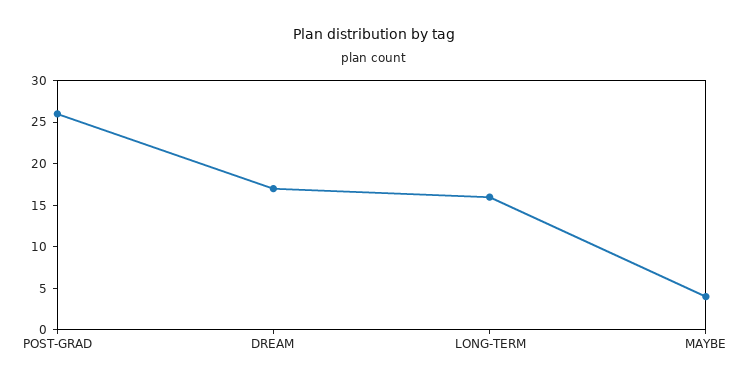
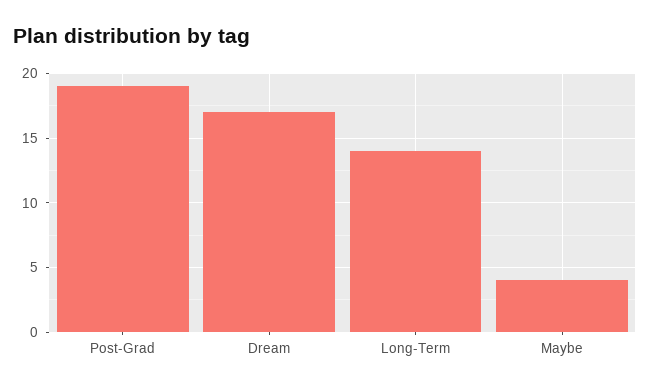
  {
-   "POST-GRAD": 26,
+   "POST-GRAD": 19,
    "DREAM": 17,
-   "LONG-TERM": 16,
+   "LONG-TERM": 14,
    "MAYBE": 4
  }

